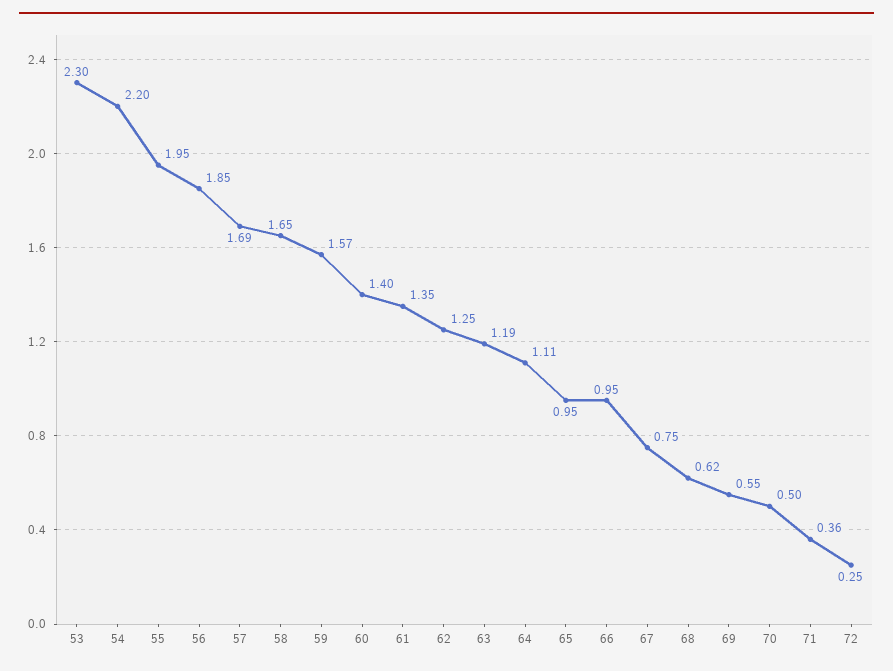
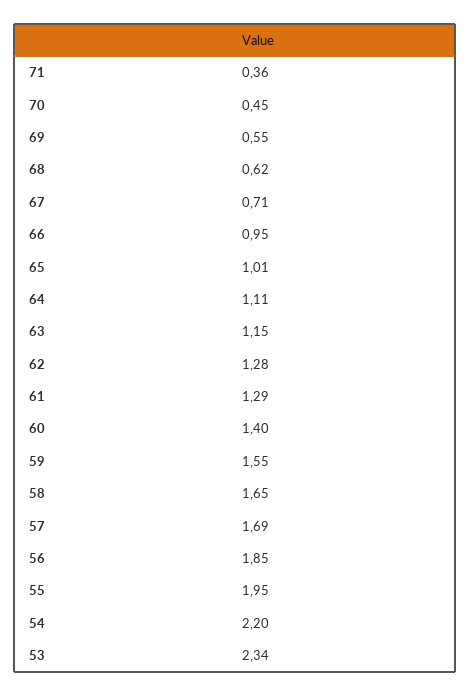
  {
-   "53": 2.3,
+   "53": 2.34,
    "54": 2.2,
    "55": 1.95,
    "56": 1.85,
    "57": 1.69,
    "58": 1.65,
-   "59": 1.57,
+   "59": 1.55,
    "60": 1.4,
-   "61": 1.35,
+   "61": 1.29,
-   "62": 1.25,
+   "62": 1.28,
-   "63": 1.19,
+   "63": 1.15,
    "64": 1.11,
-   "65": 0.95,
+   "65": 1.01,
    "66": 0.95,
-   "67": 0.75,
+   "67": 0.71,
    "68": 0.62,
    "69": 0.55,
-   "70": 0.5,
+   "70": 0.45,
-   "71": 0.36,
+   "71": 0.36
-   "72": 0.25
  }

